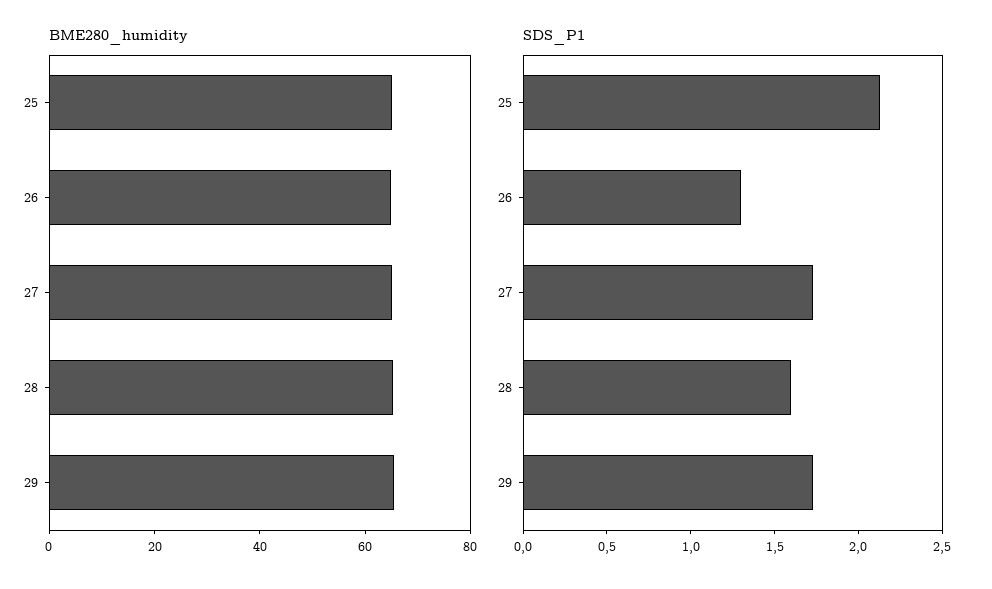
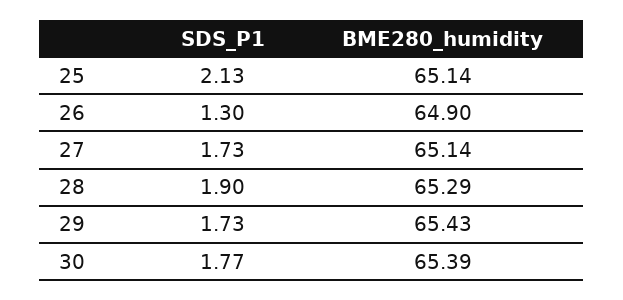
  {
    "BME280_humidity": {
      "25": 65.14,
      "26": 64.9,
      "27": 65.14,
      "28": 65.29,
-     "29": 65.43
+     "29": 65.43,
+     "30": 65.39
    },
    "SDS_P1": {
      "25": 2.13,
      "26": 1.3,
      "27": 1.73,
-     "28": 1.6,
+     "28": 1.9,
-     "29": 1.73
+     "29": 1.73,
+     "30": 1.77
    }
  }

